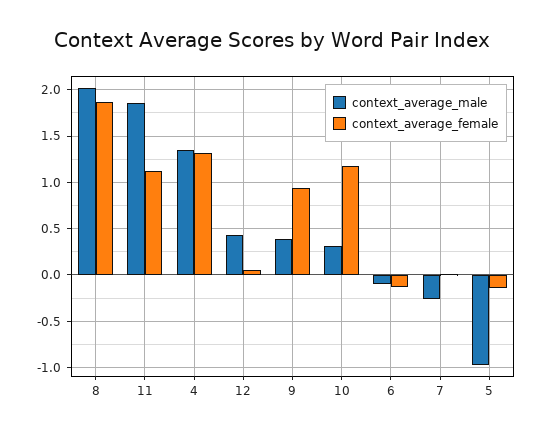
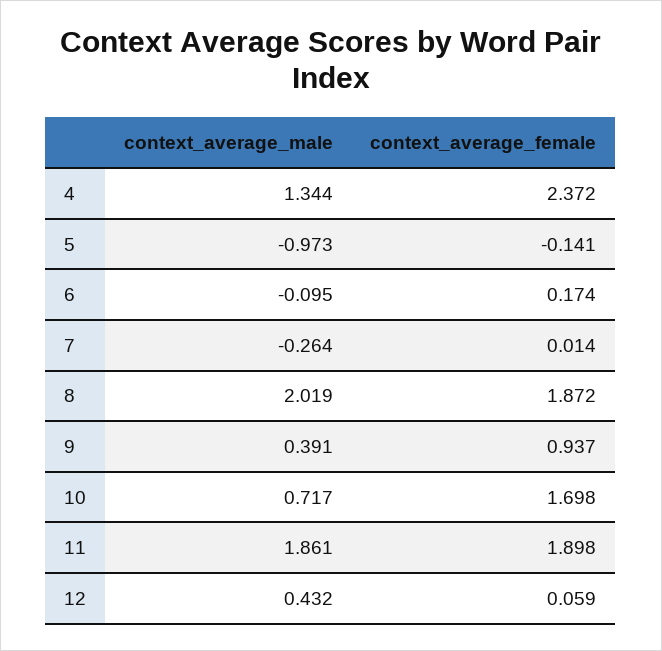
  {
    "context_average_male": {
      "8": 2.019,
      "11": 1.861,
      "4": 1.344,
      "12": 0.432,
      "9": 0.391,
-     "10": 0.3,
+     "10": 0.717,
      "6": -0.095,
      "7": -0.264,
      "5": -0.973
    },
    "context_average_female": {
      "8": 1.872,
-     "11": 1.1,
+     "11": 1.898,
-     "4": 1.3,
+     "4": 2.372,
      "12": 0.059,
      "9": 0.937,
-     "10": 1.2,
+     "10": 1.698,
-     "6": -0.1,
+     "6": 0.174,
      "7": 0.014,
      "5": -0.141
    }
  }

